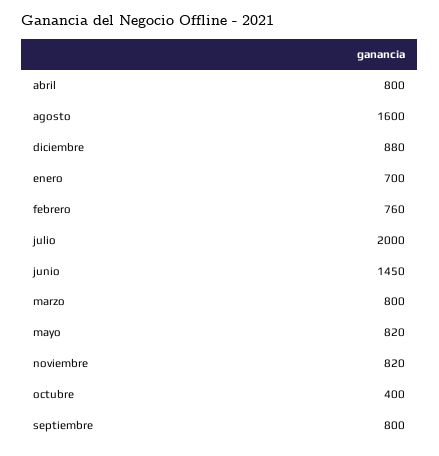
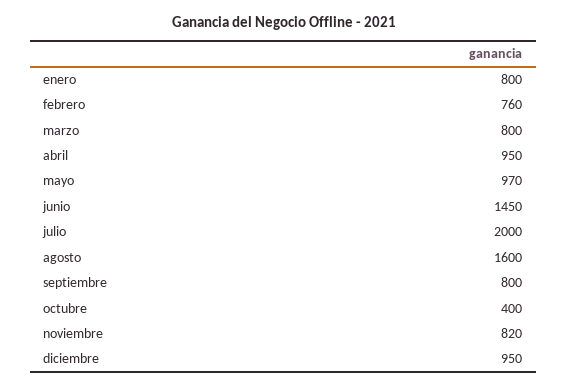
  {
-   "abril": 800,
+   "abril": 950,
    "agosto": 1600,
-   "diciembre": 880,
+   "diciembre": 950,
-   "enero": 700,
+   "enero": 800,
    "febrero": 760,
    "julio": 2000,
    "junio": 1450,
    "marzo": 800,
-   "mayo": 820,
+   "mayo": 970,
    "noviembre": 820,
    "octubre": 400,
    "septiembre": 800
  }

